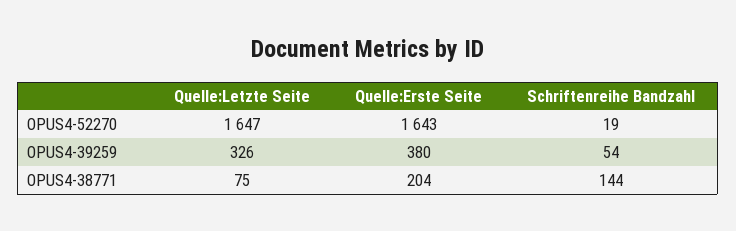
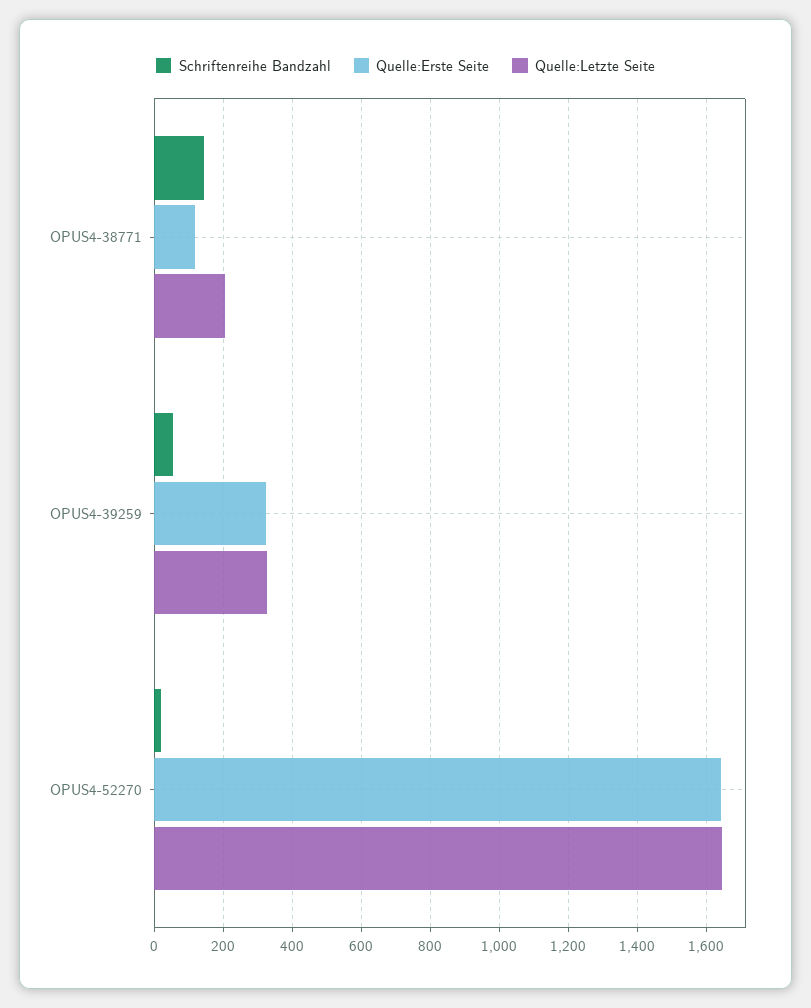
  {
    "Quelle:Letzte Seite": {
      "OPUS4-52270": 1647,
      "OPUS4-39259": 326,
-     "OPUS4-38771": 75
+     "OPUS4-38771": 200
    },
    "Quelle:Erste Seite": {
      "OPUS4-52270": 1643,
-     "OPUS4-39259": 380,
+     "OPUS4-39259": 320,
-     "OPUS4-38771": 204
+     "OPUS4-38771": 120
    },
    "Schriftenreihe Bandzahl": {
      "OPUS4-52270": 19,
      "OPUS4-39259": 54,
      "OPUS4-38771": 144
    }
  }

